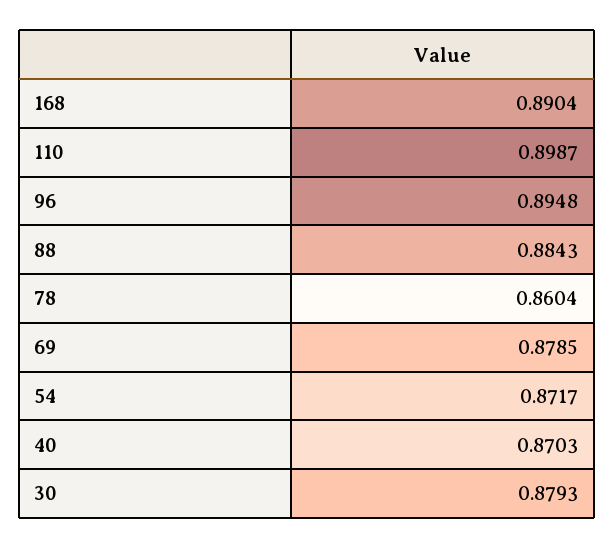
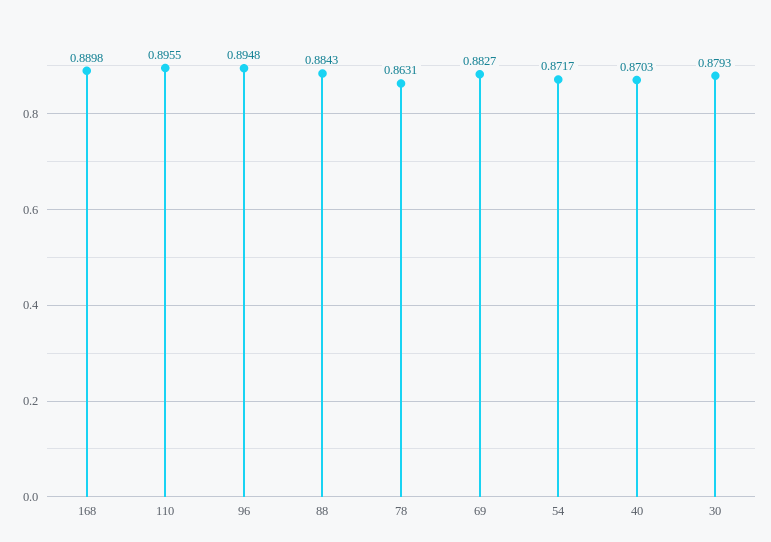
  {
-   "168": 0.8904,
+   "168": 0.8898,
-   "110": 0.8987,
+   "110": 0.8955,
    "96": 0.8948,
    "88": 0.8843,
-   "78": 0.8604,
+   "78": 0.8631,
-   "69": 0.8785,
+   "69": 0.8827,
    "54": 0.8717,
    "40": 0.8703,
    "30": 0.8793
  }

